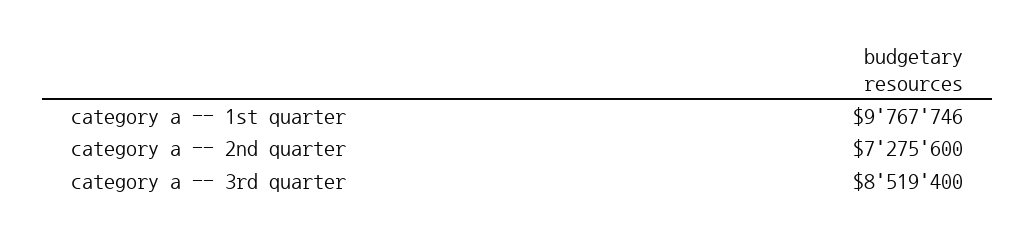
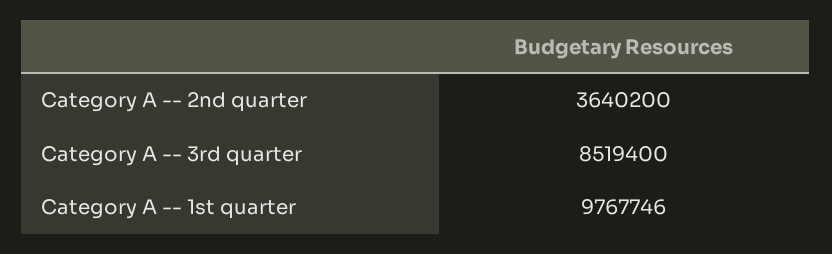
  {
    "category a -- 1st quarter": 9767746,
-   "category a -- 2nd quarter": 7275600,
+   "category a -- 2nd quarter": 3640200,
    "category a -- 3rd quarter": 8519400
  }

